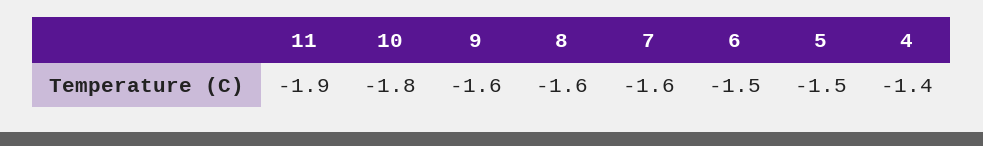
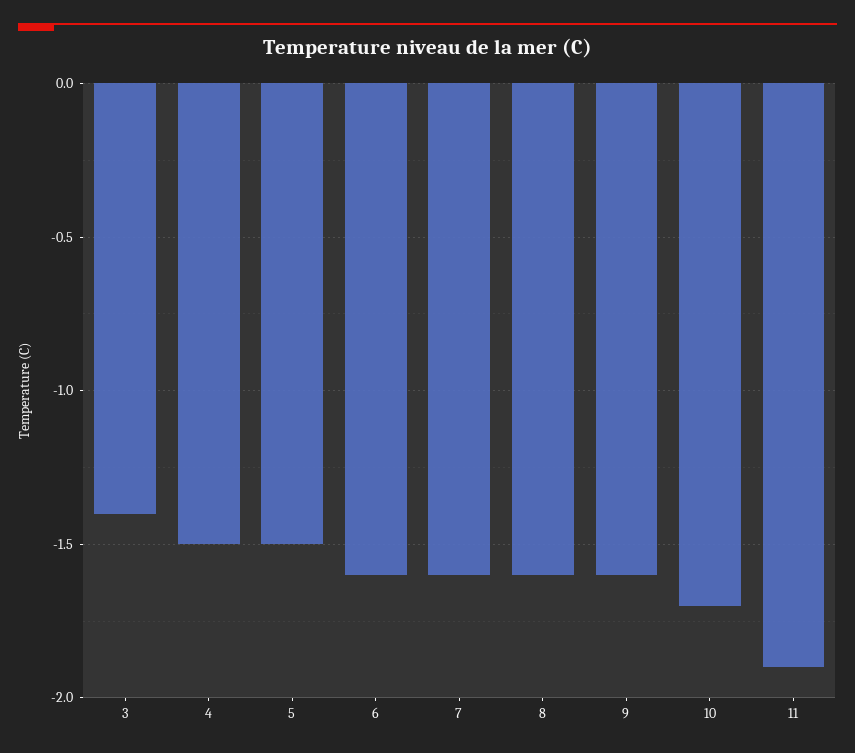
  {
    "11": -1.9,
-   "10": -1.8,
+   "10": -1.7,
    "9": -1.6,
    "8": -1.6,
    "7": -1.6,
-   "6": -1.5,
+   "6": -1.6,
    "5": -1.5,
-   "4": -1.4
+   "4": -1.5,
+   "3": -1.4
  }

